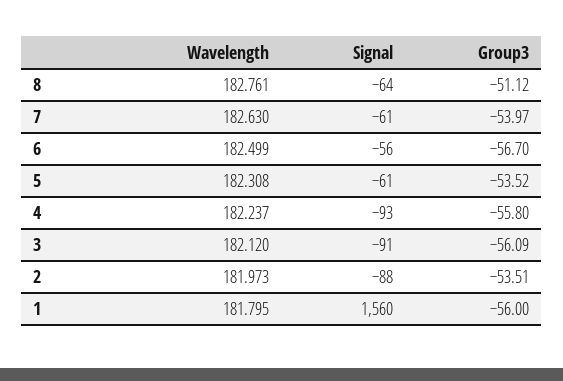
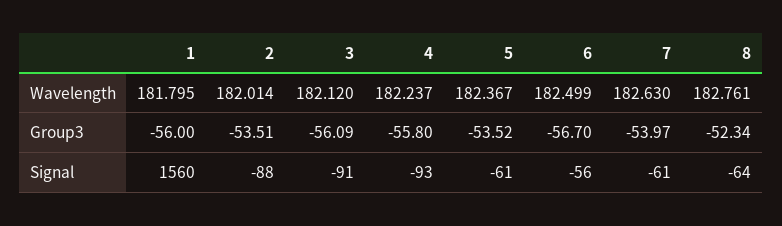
  {
    "Wavelength": {
      "8": 182.761,
      "7": 182.63,
      "6": 182.499,
-     "5": 182.308,
+     "5": 182.367,
      "4": 182.237,
      "3": 182.12,
-     "2": 181.973,
+     "2": 182.014,
      "1": 181.795
    },
    "Signal": {
      "8": -64,
      "7": -61,
      "6": -56,
      "5": -61,
      "4": -93,
      "3": -91,
      "2": -88,
      "1": 1560
    },
    "Group3": {
-     "8": -51.12,
+     "8": -52.34,
      "7": -53.97,
      "6": -56.7,
      "5": -53.52,
      "4": -55.8,
      "3": -56.09,
      "2": -53.51,
      "1": -56
    }
  }

